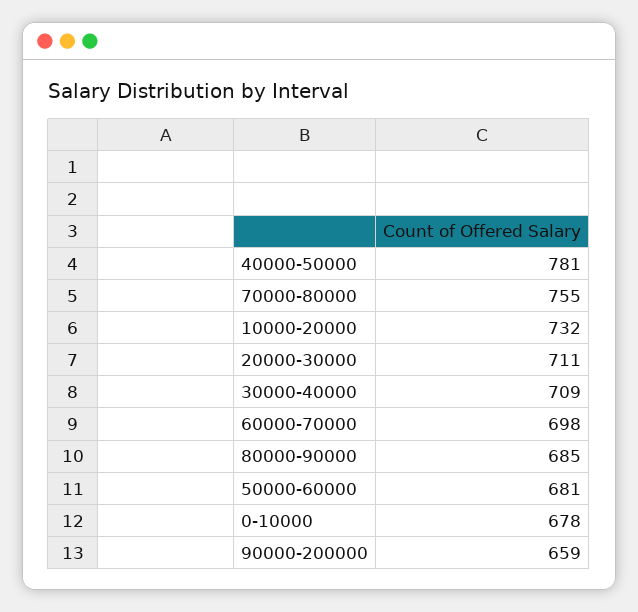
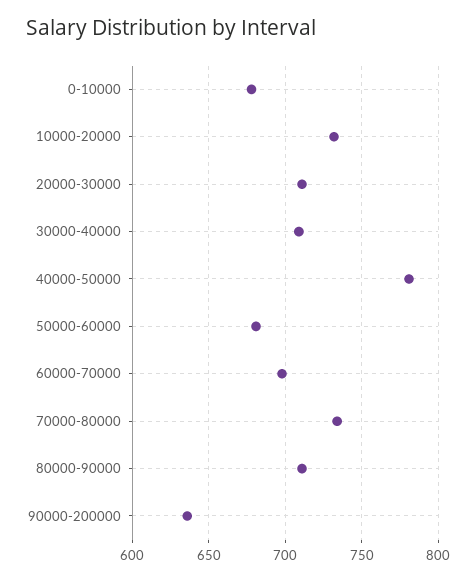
  {
    "40000-50000": 781,
-   "70000-80000": 755,
+   "70000-80000": 735,
    "10000-20000": 732,
    "20000-30000": 711,
    "30000-40000": 709,
    "60000-70000": 698,
-   "80000-90000": 685,
+   "80000-90000": 710,
    "50000-60000": 681,
    "0-10000": 678,
-   "90000-200000": 659
+   "90000-200000": 635
  }

